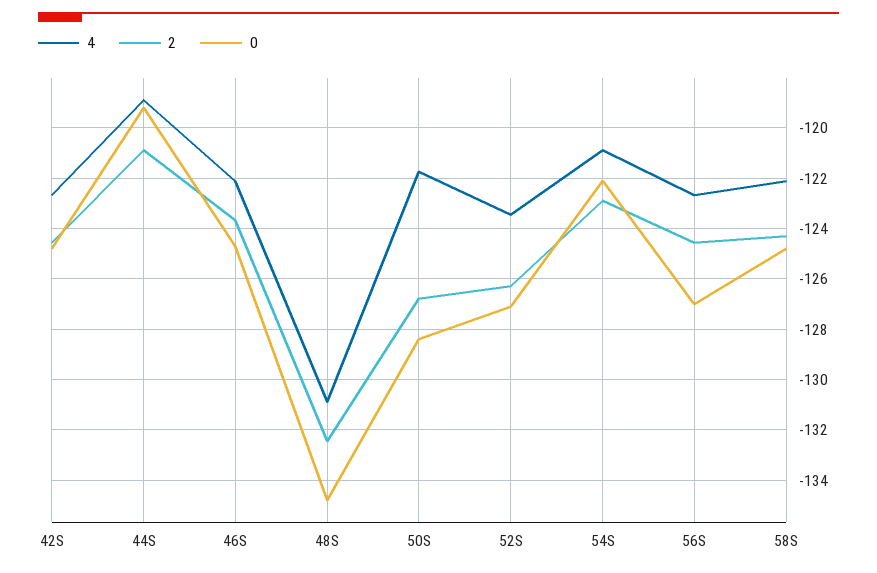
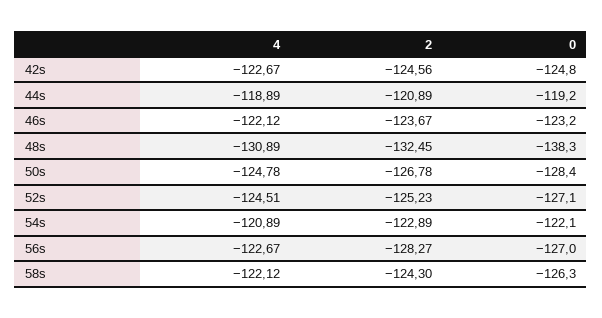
  {
    "4": {
      "42S": -122.67,
      "44S": -118.89,
      "46S": -122.12,
      "48S": -130.89,
-     "50S": -121.75,
+     "50S": -124.78,
-     "52S": -123.5,
+     "52S": -124.51,
      "54S": -120.89,
      "56S": -122.67,
      "58S": -122.12
    },
    "2": {
      "42S": -124.56,
      "44S": -120.89,
      "46S": -123.67,
      "48S": -132.45,
      "50S": -126.78,
-     "52S": -126.25,
+     "52S": -125.23,
      "54S": -122.89,
-     "56S": -124.5,
+     "56S": -128.27,
      "58S": -124.3
    },
    "0": {
      "42S": -124.8,
      "44S": -119.2,
-     "46S": -124.75,
+     "46S": -123.2,
-     "48S": -134.75,
+     "48S": -138.3,
      "50S": -128.4,
      "52S": -127.1,
      "54S": -122.1,
      "56S": -127,
-     "58S": -124.75
+     "58S": -126.3
    }
  }

